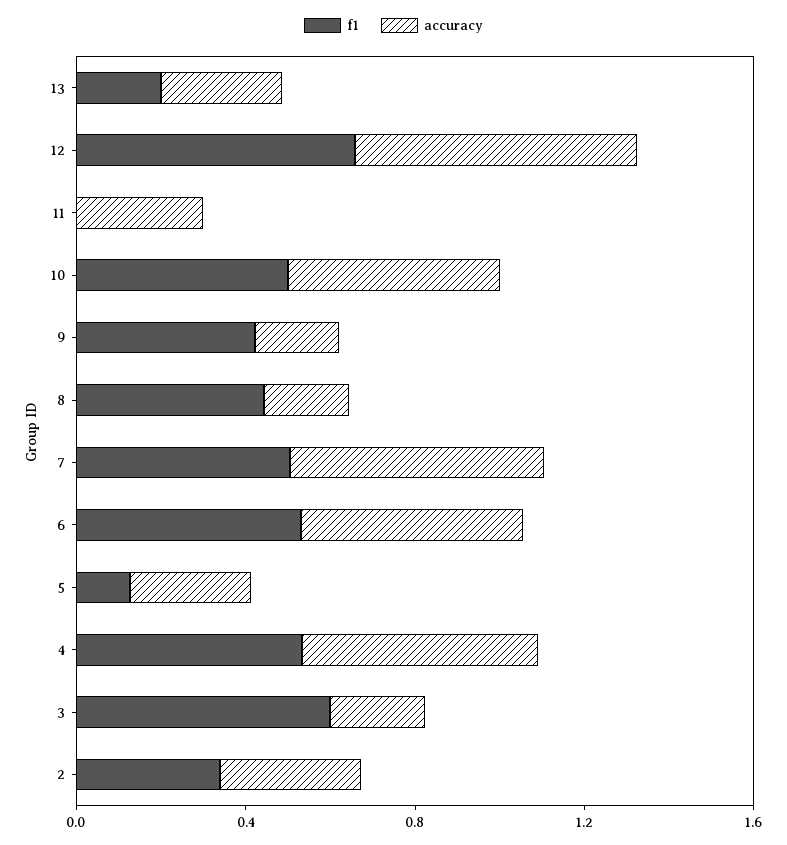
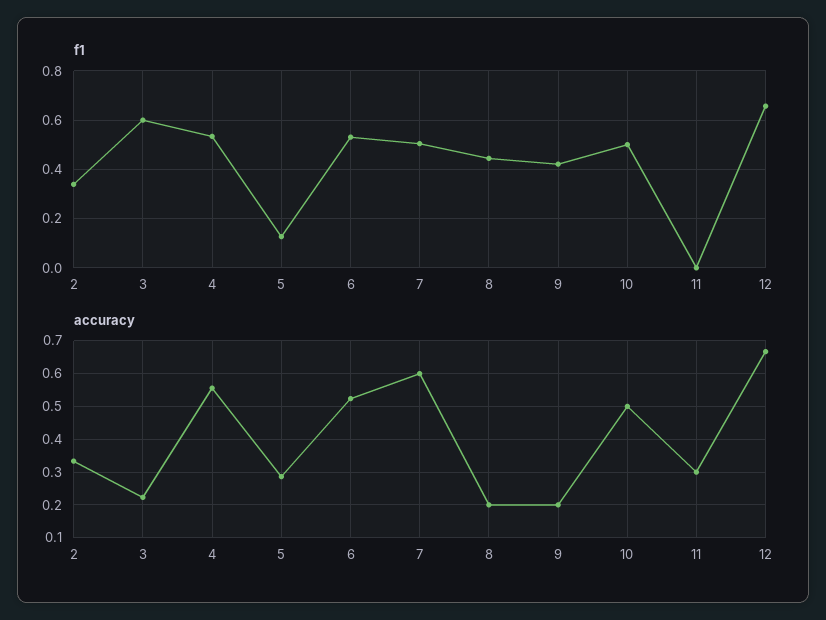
  {
    "f1": {
-     "13": 0.2,
      "12": 0.65,
      "11": 0,
      "10": 0.5,
      "9": 0.425,
      "8": 0.45,
      "7": 0.5,
      "6": 0.525,
      "5": 0.125,
      "4": 0.525,
      "3": 0.6,
      "2": 0.35
    },
    "accuracy": {
-     "13": 0.3,
      "12": 0.66,
      "11": 0.3,
      "10": 0.5,
      "9": 0.2,
      "8": 0.2,
      "7": 0.6,
      "6": 0.52,
      "5": 0.28,
      "4": 0.56,
      "3": 0.22,
      "2": 0.34
    }
  }

